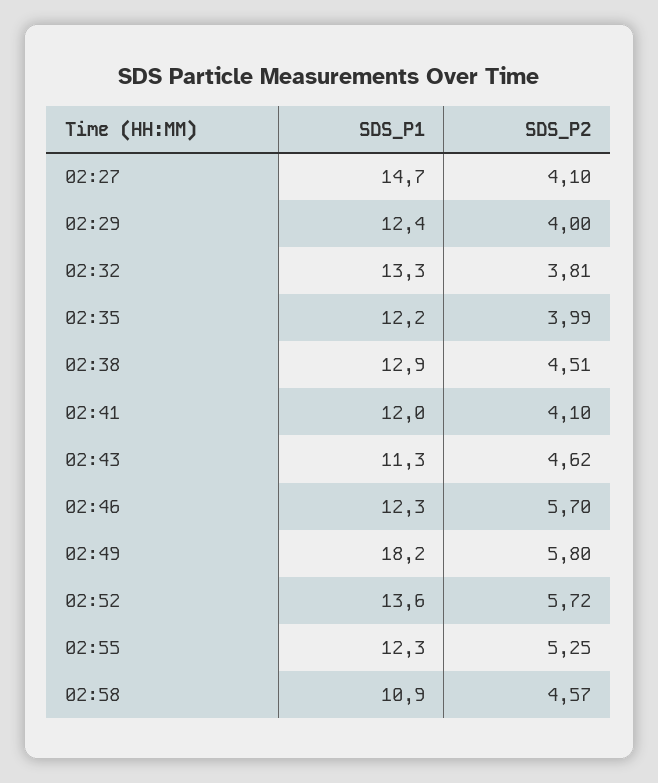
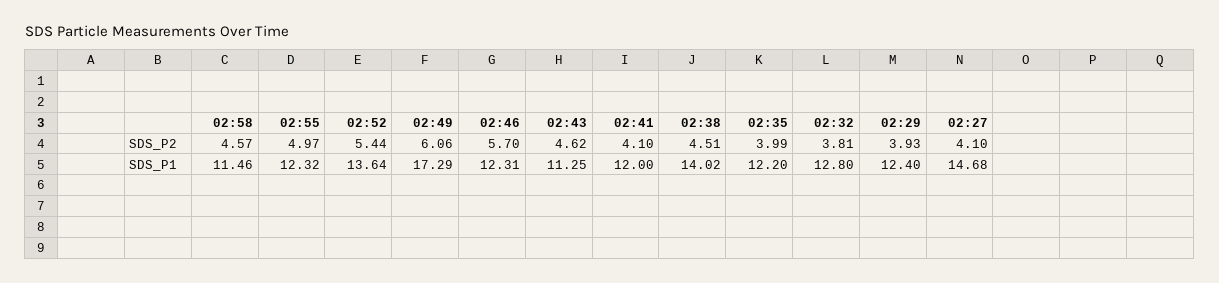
  {
    "SDS_P1": {
      "02:27": 14.68,
      "02:29": 12.4,
-     "02:32": 13.3,
+     "02:32": 12.8,
      "02:35": 12.2,
-     "02:38": 12.9,
+     "02:38": 14.02,
      "02:41": 12,
      "02:43": 11.25,
      "02:46": 12.31,
-     "02:49": 18.2,
+     "02:49": 17.29,
      "02:52": 13.64,
      "02:55": 12.32,
-     "02:58": 10.9
+     "02:58": 11.46
    },
    "SDS_P2": {
      "02:27": 4.1,
-     "02:29": 4,
+     "02:29": 3.93,
      "02:32": 3.81,
      "02:35": 3.99,
      "02:38": 4.51,
      "02:41": 4.1,
      "02:43": 4.62,
      "02:46": 5.7,
-     "02:49": 5.8,
+     "02:49": 6.06,
-     "02:52": 5.72,
+     "02:52": 5.44,
-     "02:55": 5.25,
+     "02:55": 4.97,
      "02:58": 4.57
    }
  }

